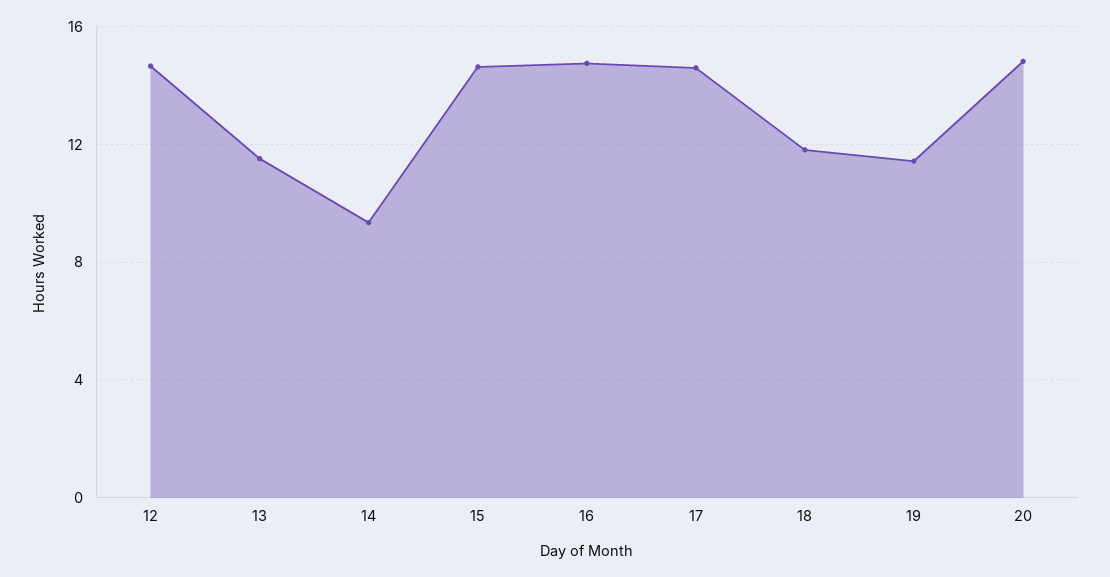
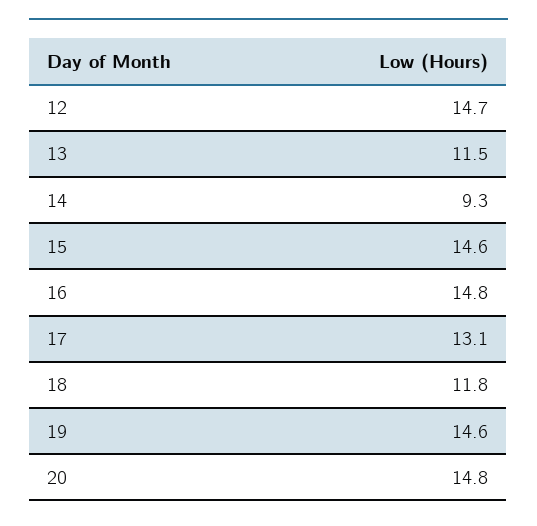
  {
    "12": 14.7,
    "13": 11.5,
    "14": 9.3,
    "15": 14.6,
    "16": 14.8,
-   "17": 14.5,
+   "17": 13.1,
    "18": 11.8,
-   "19": 11.5,
+   "19": 14.6,
    "20": 14.8
  }

